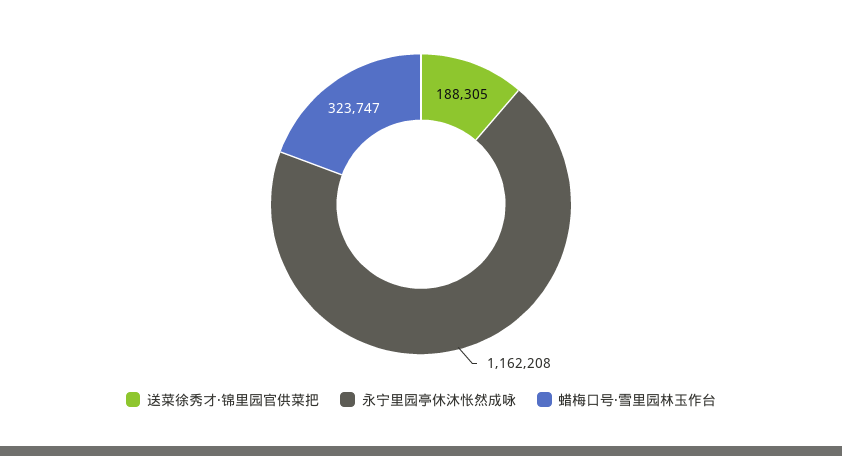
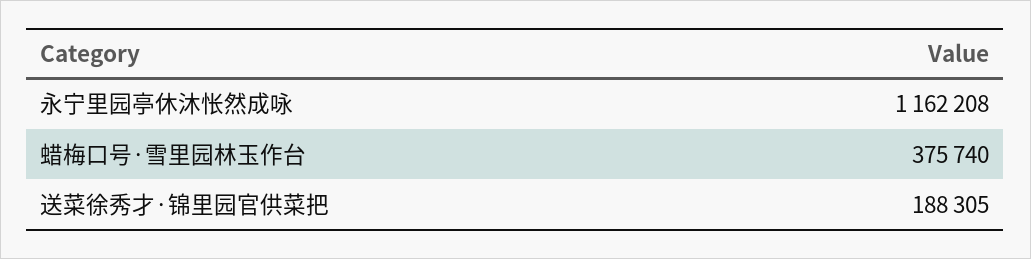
  {
    "送菜徐秀才·锦里园官供菜把": 188305,
    "永宁里园亭休沐怅然成咏": 1162208,
-   "蜡梅口号·雪里园林玉作台": 323747
+   "蜡梅口号·雪里园林玉作台": 375740
  }

